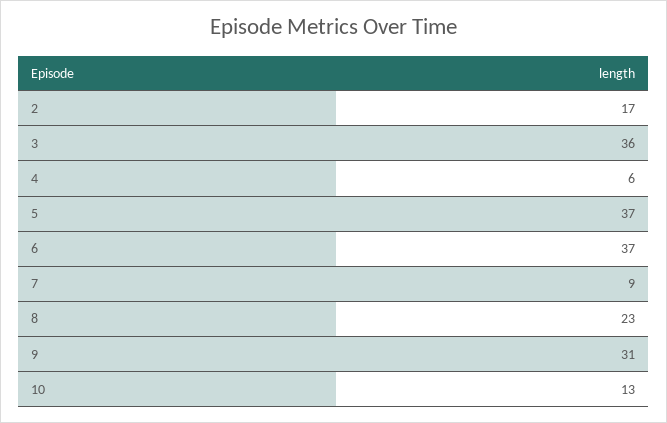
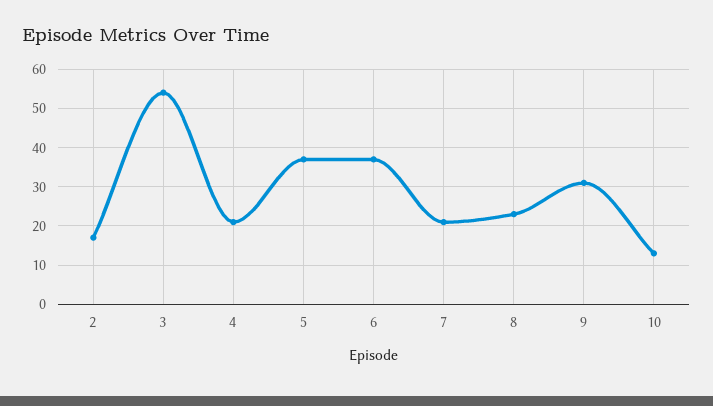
  {
    "2": 17,
-   "3": 36,
+   "3": 55,
-   "4": 6,
+   "4": 20,
    "5": 37,
    "6": 37,
-   "7": 9,
+   "7": 20,
    "8": 23,
    "9": 31,
    "10": 13
  }

